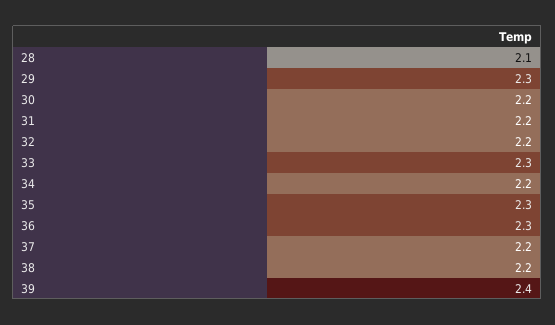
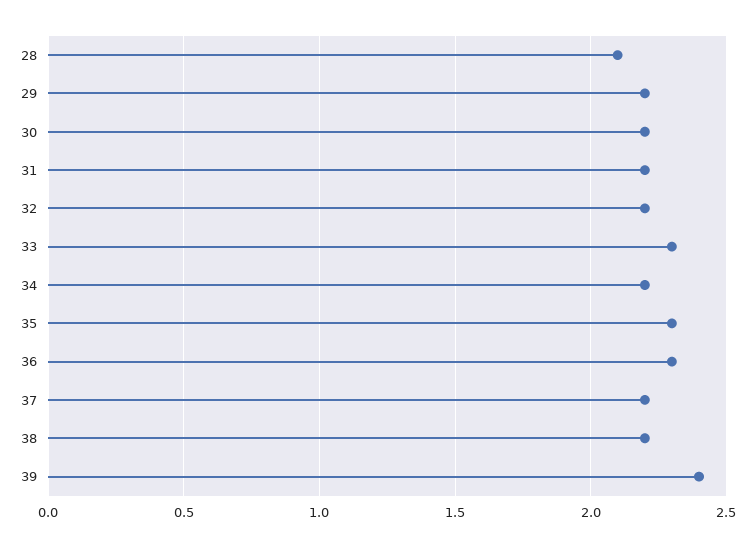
  {
    "28": 2.1,
-   "29": 2.3,
+   "29": 2.2,
    "30": 2.2,
    "31": 2.2,
    "32": 2.2,
    "33": 2.3,
    "34": 2.2,
    "35": 2.3,
    "36": 2.3,
    "37": 2.2,
    "38": 2.2,
    "39": 2.4
  }

